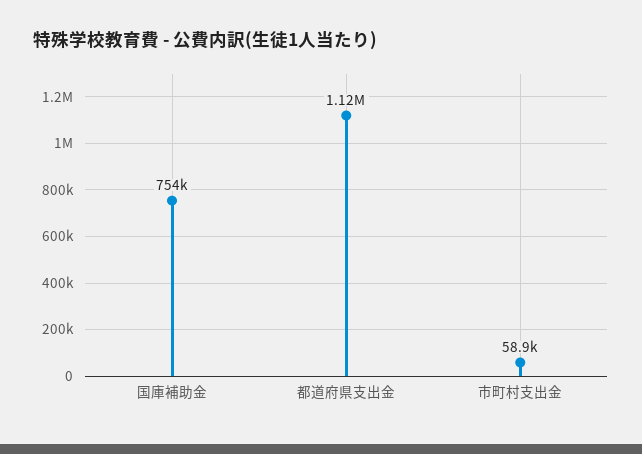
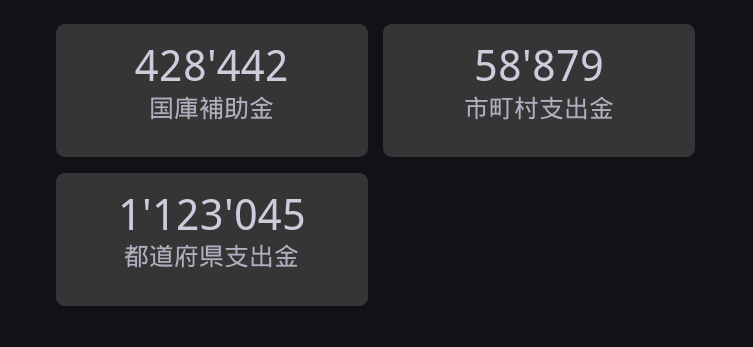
  {
-   "国庫補助金": 754000,
+   "国庫補助金": 428442,
    "都道府県支出金": 1123045,
    "市町村支出金": 58879
  }

